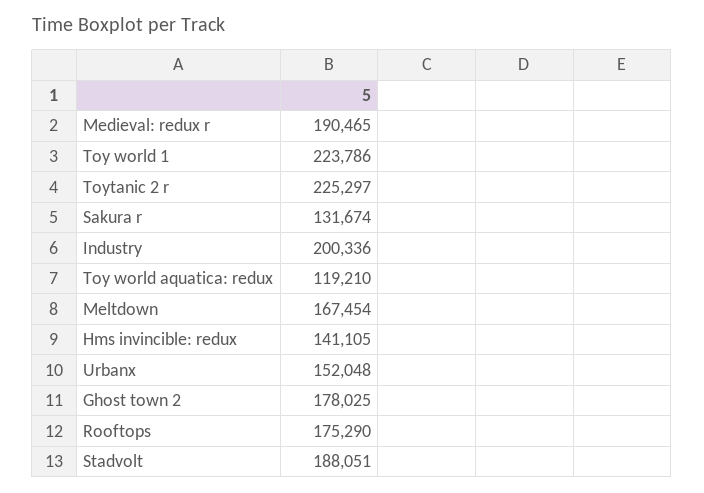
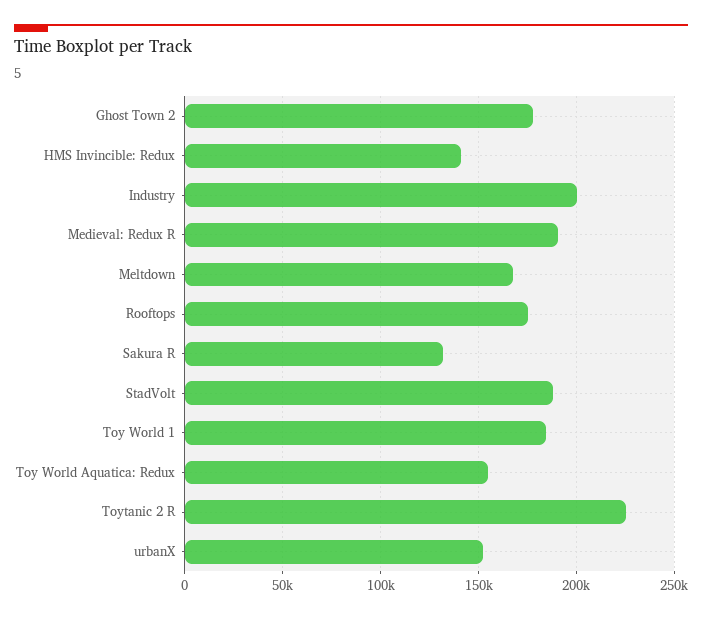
  {
    "Medieval: redux r": 190465,
-   "Toy world 1": 223786,
+   "Toy world 1": 185000,
    "Toytanic 2 r": 225297,
    "Sakura r": 131674,
    "Industry": 200336,
-   "Toy world aquatica: redux": 119210,
+   "Toy world aquatica: redux": 155000,
    "Meltdown": 167454,
    "Hms invincible: redux": 141105,
    "Urbanx": 152048,
    "Ghost town 2": 178025,
    "Rooftops": 175290,
    "Stadvolt": 188051
  }

